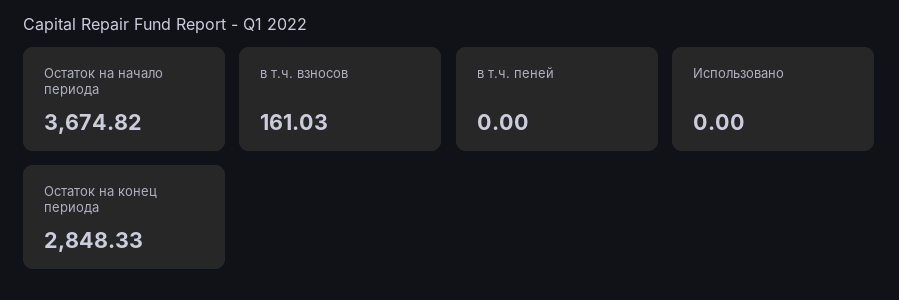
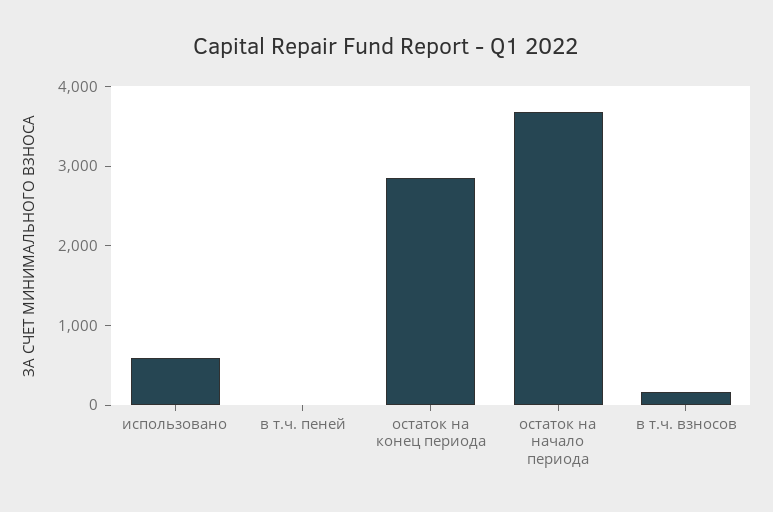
  {
    "Остаток на начало периода": 3674.82,
    "в т.ч. взносов": 161.03,
    "в т.ч. пеней": 0,
-   "Использовано": 0,
+   "Использовано": 600,
    "Остаток на конец периода": 2848.33
  }

